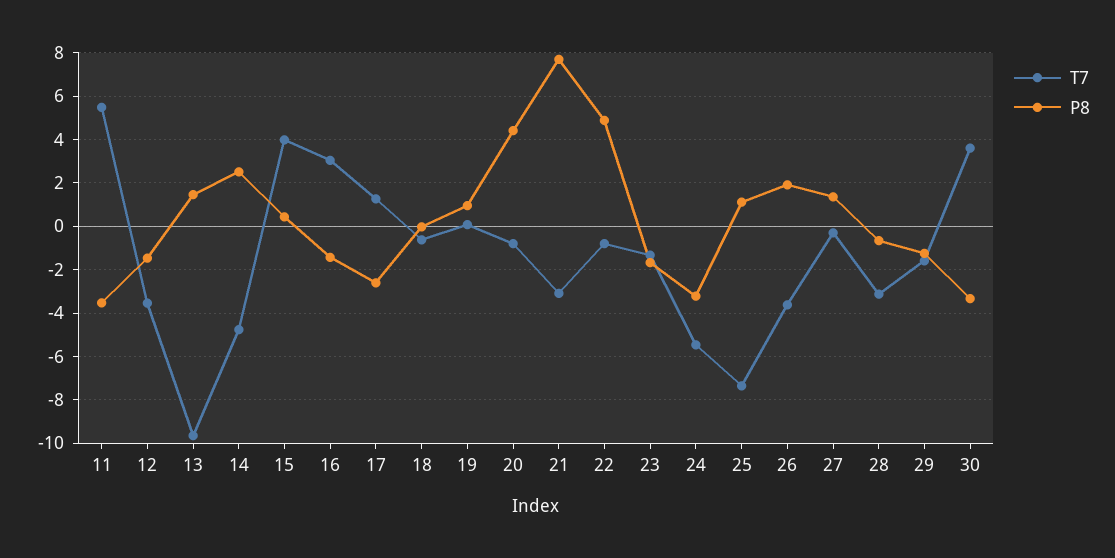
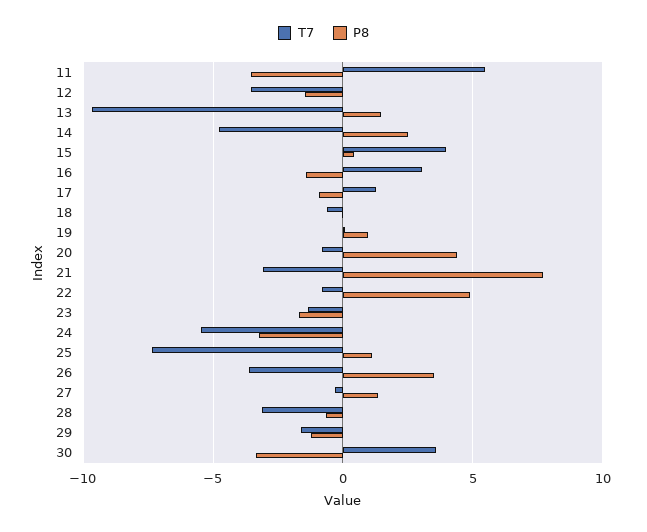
  {
    "T7": {
      "11": 5.5,
      "12": -3.5,
      "13": -9.5,
      "14": -5,
      "15": 4,
      "16": 3,
      "17": 1.5,
      "18": -0.5,
      "19": 0,
      "20": -1,
      "21": -3,
      "22": -1,
      "23": -1.5,
      "24": -5.5,
      "25": -7.5,
      "26": -3.5,
      "27": -0.5,
      "28": -3,
      "29": -1.5,
      "30": 3.5
    },
    "P8": {
      "11": -3.5,
      "12": -1.5,
      "13": 1.5,
      "14": 2.5,
      "15": 0.5,
      "16": -1.5,
-     "17": -2.5,
+     "17": -1,
      "18": 0,
      "19": 1,
      "20": 4.5,
      "21": 7.5,
      "22": 5,
      "23": -1.5,
      "24": -3,
      "25": 1,
-     "26": 2,
+     "26": 3.5,
      "27": 1.5,
      "28": -0.5,
      "29": -1,
      "30": -3.5
    }
  }

